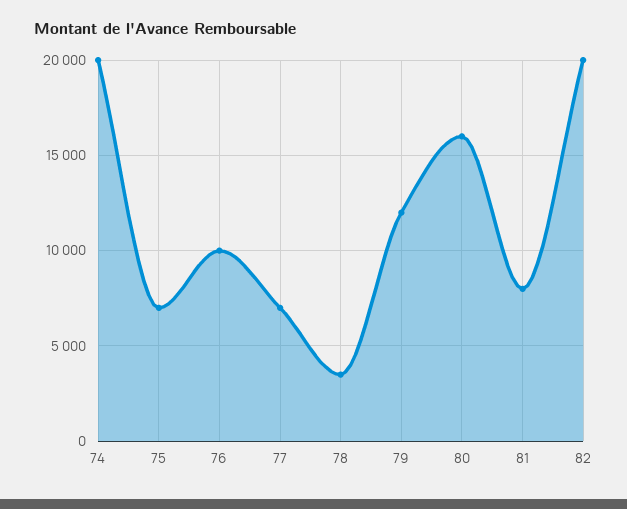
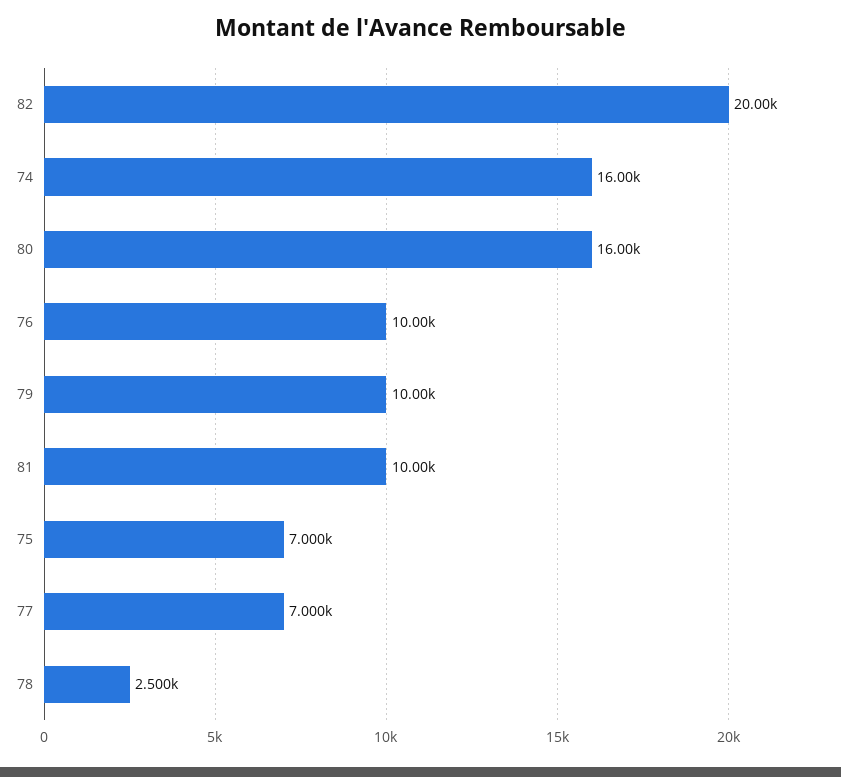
  {
-   "74": 20000,
+   "74": 16000,
    "75": 7000,
    "76": 10000,
    "77": 7000,
-   "78": 3500,
+   "78": 2500,
-   "79": 12000,
+   "79": 10000,
    "80": 16000,
-   "81": 8000,
+   "81": 10000,
    "82": 20000
  }

